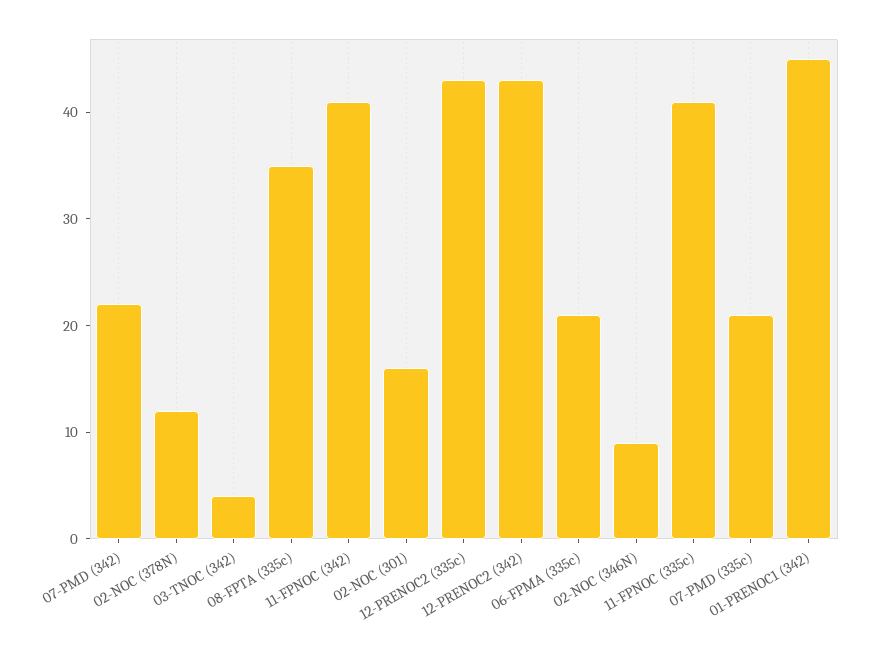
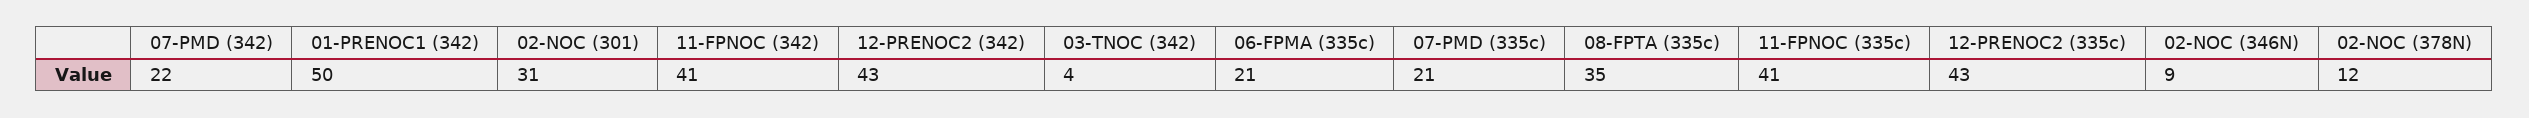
  {
    "07-PMD (342)": 22,
    "02-NOC (378N)": 12,
    "03-TNOC (342)": 4,
    "08-FPTA (335c)": 35,
    "11-FPNOC (342)": 41,
-   "02-NOC (301)": 16,
+   "02-NOC (301)": 31,
    "12-PRENOC2 (335c)": 43,
    "12-PRENOC2 (342)": 43,
    "06-FPMA (335c)": 21,
    "02-NOC (346N)": 9,
    "11-FPNOC (335c)": 41,
    "07-PMD (335c)": 21,
-   "01-PRENOC1 (342)": 45
+   "01-PRENOC1 (342)": 50
  }

